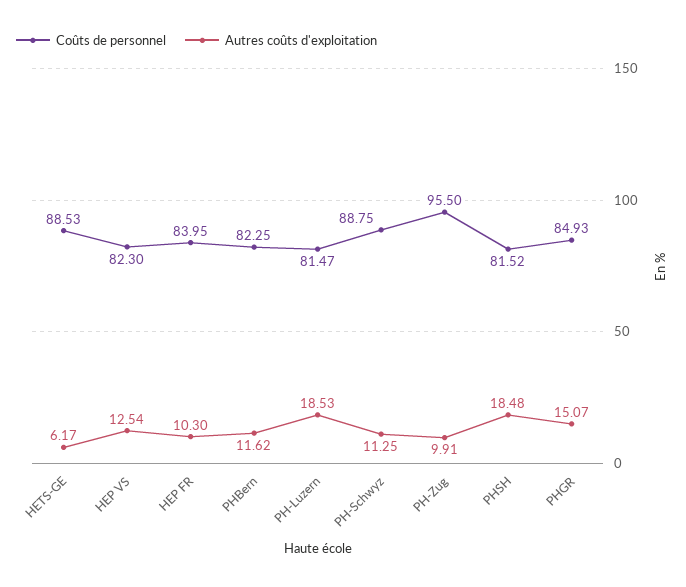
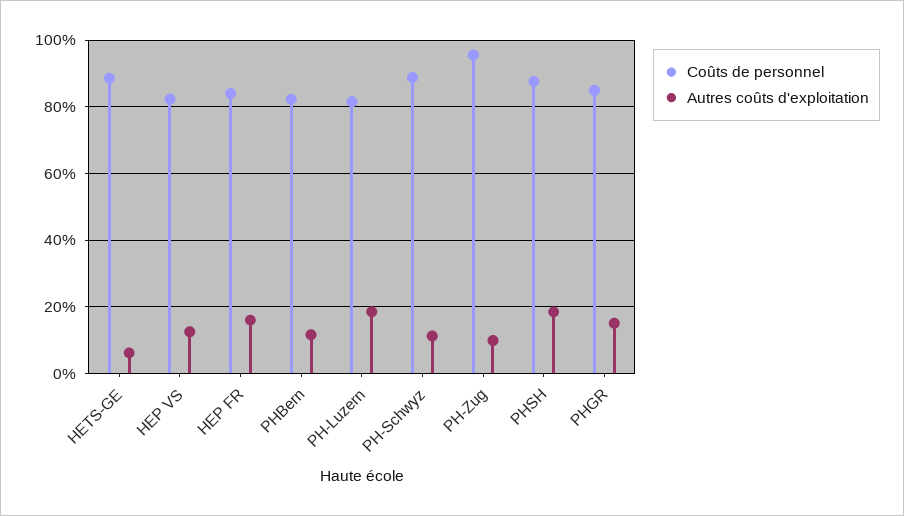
  {
    "Coûts de personnel": {
      "HETS-GE": 88.53,
      "HEP VS": 82.3,
      "HEP FR": 83.95,
      "PHBern": 82.25,
      "PH-Luzern": 81.47,
      "PH-Schwyz": 88.75,
      "PH-Zug": 95.5,
-     "PHSH": 81.52,
+     "PHSH": 88,
      "PHGR": 84.93
    },
    "Autres coûts d'exploitation": {
      "HETS-GE": 6.17,
      "HEP VS": 12.54,
-     "HEP FR": 10.3,
+     "HEP FR": 16,
      "PHBern": 11.62,
      "PH-Luzern": 18.53,
      "PH-Schwyz": 11.25,
      "PH-Zug": 9.91,
      "PHSH": 18.48,
      "PHGR": 15.07
    }
  }

